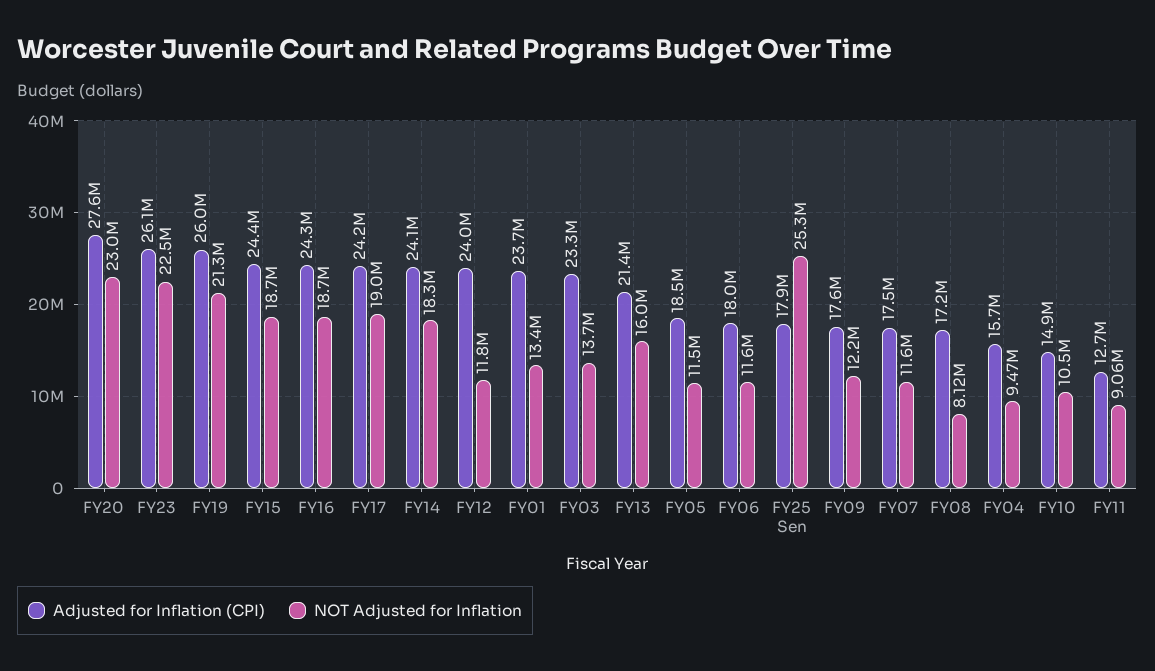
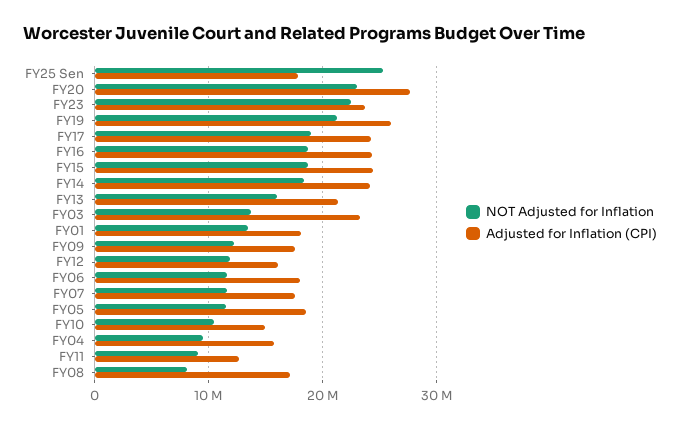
  {
    "Adjusted for Inflation (CPI)": {
      "FY20": 27600000,
-     "FY23": 26100000,
+     "FY23": 24000000,
      "FY19": 26000000,
      "FY15": 24400000,
      "FY16": 24300000,
      "FY17": 24200000,
      "FY14": 24100000,
-     "FY12": 24000000,
+     "FY12": 16000000,
-     "FY01": 23700000,
+     "FY01": 18000000,
      "FY03": 23300000,
      "FY13": 21400000,
      "FY05": 18500000,
      "FY06": 18000000,
      "FY25 Sen": 17900000,
      "FY09": 17600000,
      "FY07": 17500000,
      "FY08": 17200000,
      "FY04": 15700000,
      "FY10": 14900000,
      "FY11": 12700000
    },
    "NOT Adjusted for Inflation": {
      "FY20": 23000000,
      "FY23": 22500000,
      "FY19": 21300000,
      "FY15": 18700000,
      "FY16": 18700000,
      "FY17": 19000000,
      "FY14": 18300000,
      "FY12": 11800000,
      "FY01": 13400000,
      "FY03": 13700000,
      "FY13": 16000000,
      "FY05": 11500000,
      "FY06": 11600000,
      "FY25 Sen": 25300000,
      "FY09": 12200000,
      "FY07": 11600000,
      "FY08": 8120000,
      "FY04": 9470000,
      "FY10": 10500000,
      "FY11": 9060000
    }
  }

